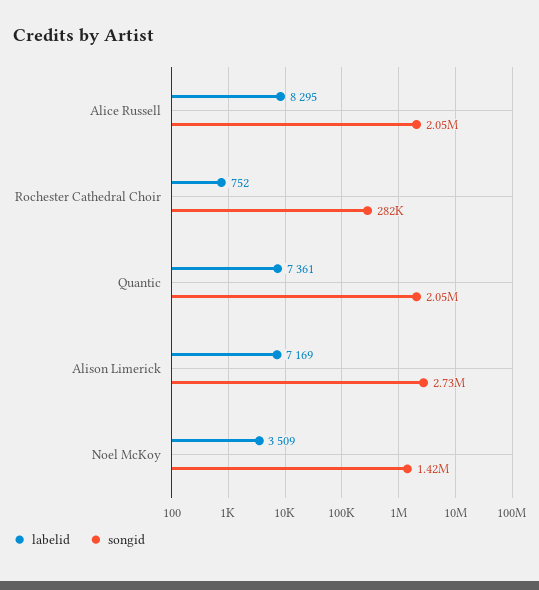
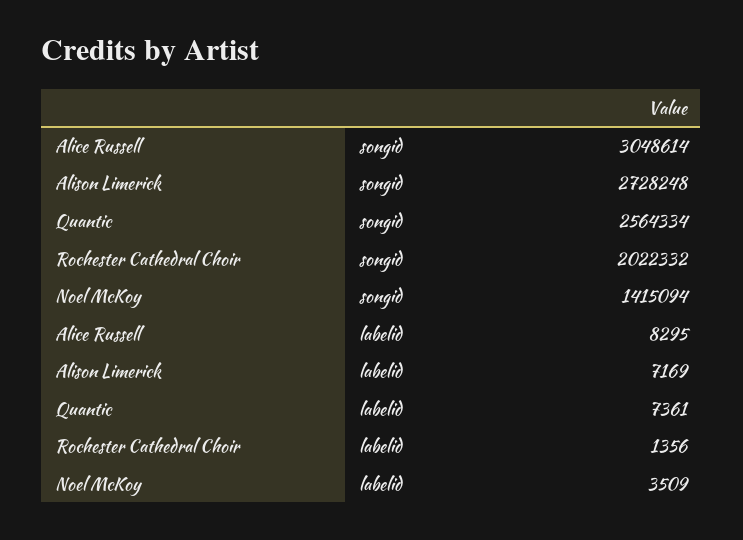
  {
    "labelid": {
      "Alice Russell": 8295,
-     "Rochester Cathedral Choir": 752,
+     "Rochester Cathedral Choir": 1356,
      "Quantic": 7361,
      "Alison Limerick": 7169,
      "Noel McKoy": 3509
    },
    "songid": {
-     "Alice Russell": 2050000,
+     "Alice Russell": 3048614,
-     "Rochester Cathedral Choir": 282000,
+     "Rochester Cathedral Choir": 2022332,
-     "Quantic": 2050000,
+     "Quantic": 2564334,
      "Alison Limerick": 2728248,
      "Noel McKoy": 1415094
    }
  }

